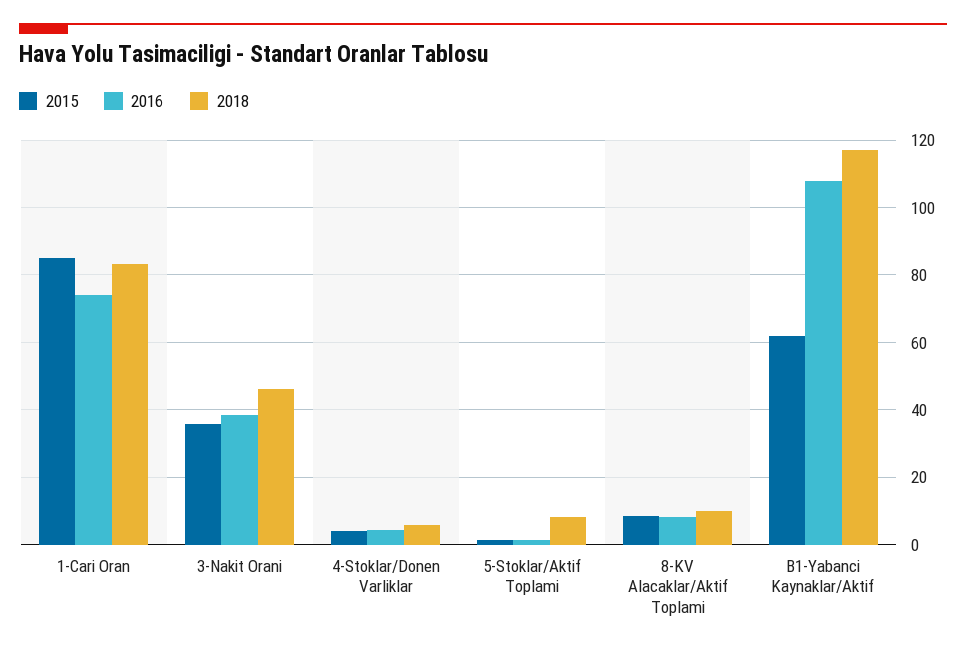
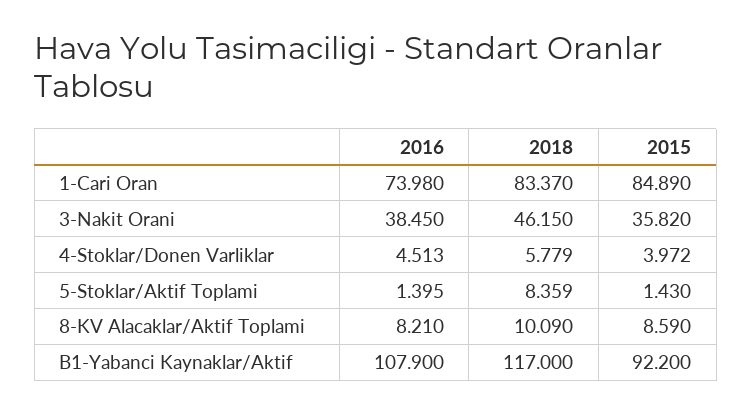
  {
    "2015": {
      "1-Cari Oran": 84.89,
      "3-Nakit Orani": 35.82,
      "4-Stoklar/Donen Varliklar": 3.972,
      "5-Stoklar/Aktif Toplami": 1.43,
      "8-KV Alacaklar/Aktif Toplami": 8.59,
-     "B1-Yabanci Kaynaklar/Aktif": 62
+     "B1-Yabanci Kaynaklar/Aktif": 92.2
    },
    "2016": {
      "1-Cari Oran": 73.98,
      "3-Nakit Orani": 38.45,
      "4-Stoklar/Donen Varliklar": 4.513,
      "5-Stoklar/Aktif Toplami": 1.395,
      "8-KV Alacaklar/Aktif Toplami": 8.21,
      "B1-Yabanci Kaynaklar/Aktif": 107.9
    },
    "2018": {
      "1-Cari Oran": 83.37,
      "3-Nakit Orani": 46.15,
      "4-Stoklar/Donen Varliklar": 5.779,
      "5-Stoklar/Aktif Toplami": 8.359,
      "8-KV Alacaklar/Aktif Toplami": 10.09,
      "B1-Yabanci Kaynaklar/Aktif": 117
    }
  }

